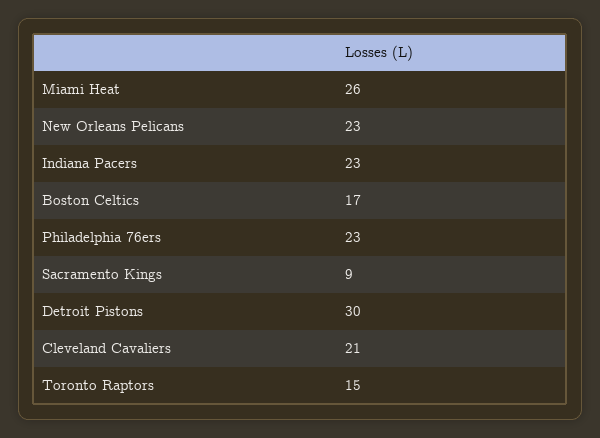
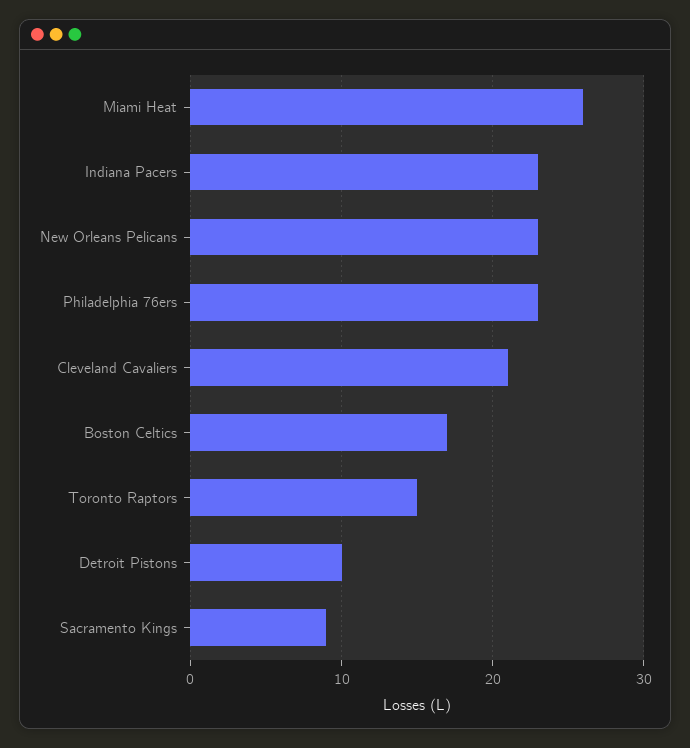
  {
    "Miami Heat": 26,
    "New Orleans Pelicans": 23,
    "Indiana Pacers": 23,
    "Boston Celtics": 17,
    "Philadelphia 76ers": 23,
    "Sacramento Kings": 9,
-   "Detroit Pistons": 30,
+   "Detroit Pistons": 10,
    "Cleveland Cavaliers": 21,
    "Toronto Raptors": 15
  }

